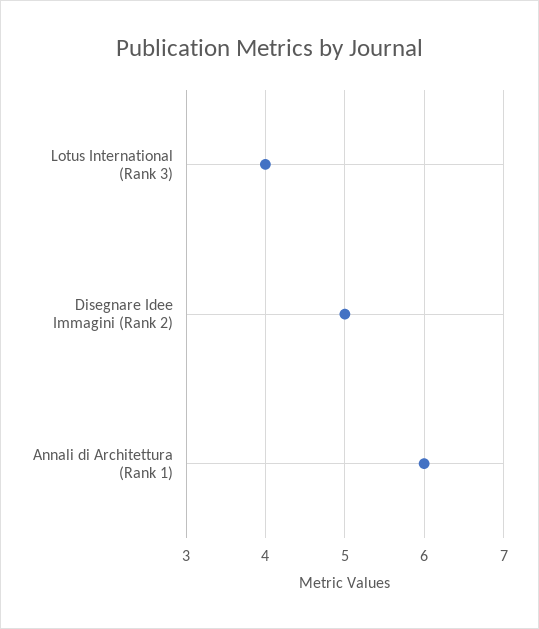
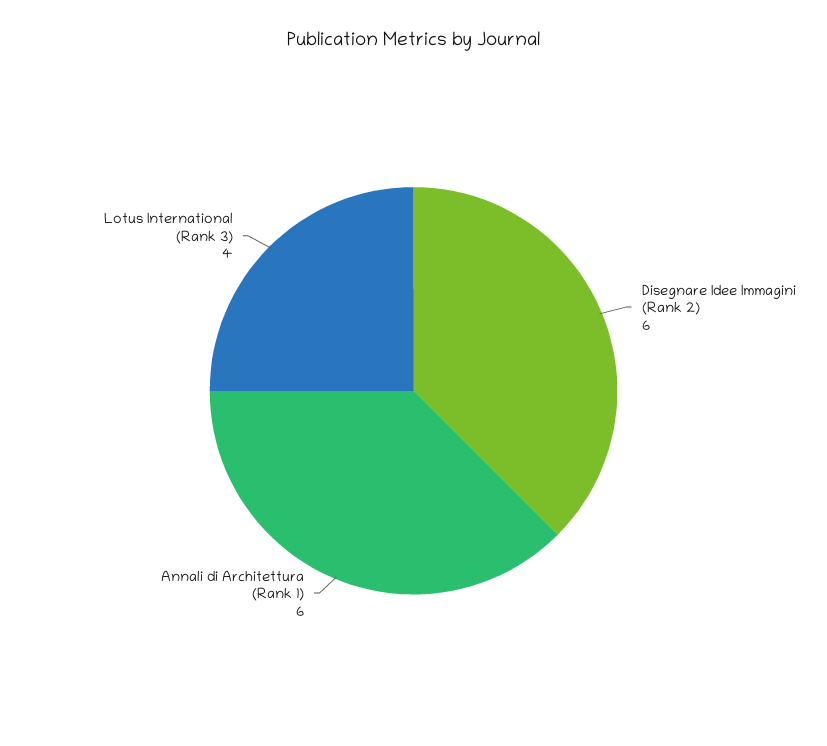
  {
    "Lotus International (Rank 3)": 4,
-   "Disegnare Idee Immagini (Rank 2)": 5,
+   "Disegnare Idee Immagini (Rank 2)": 6,
    "Annali di Architettura (Rank 1)": 6
  }

